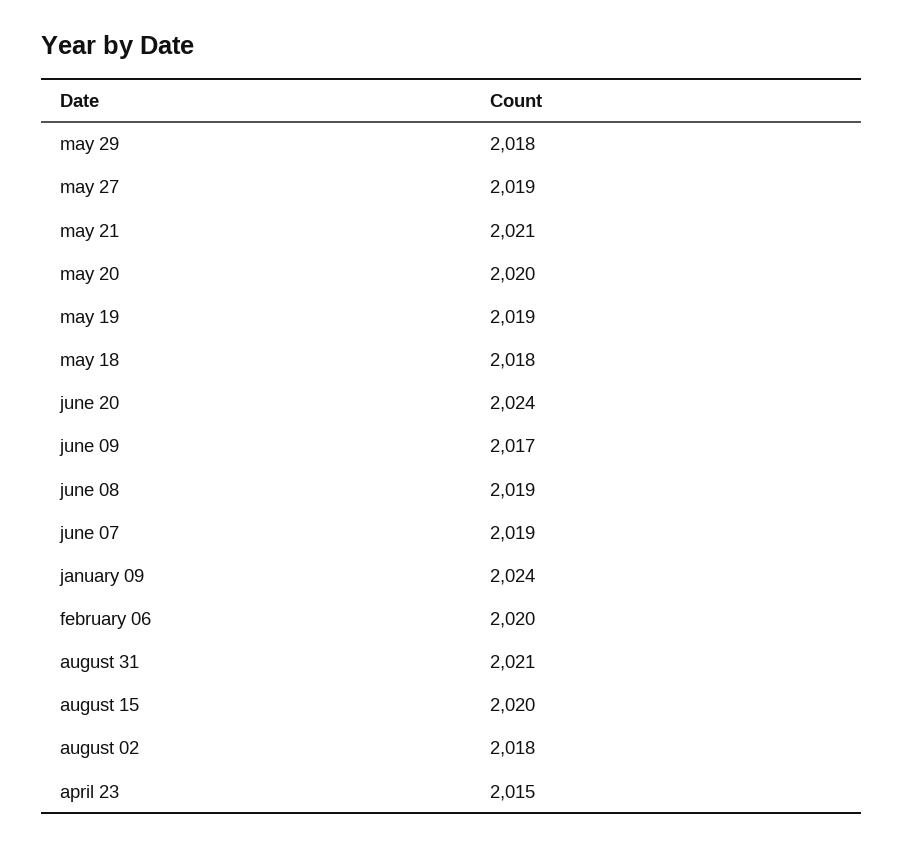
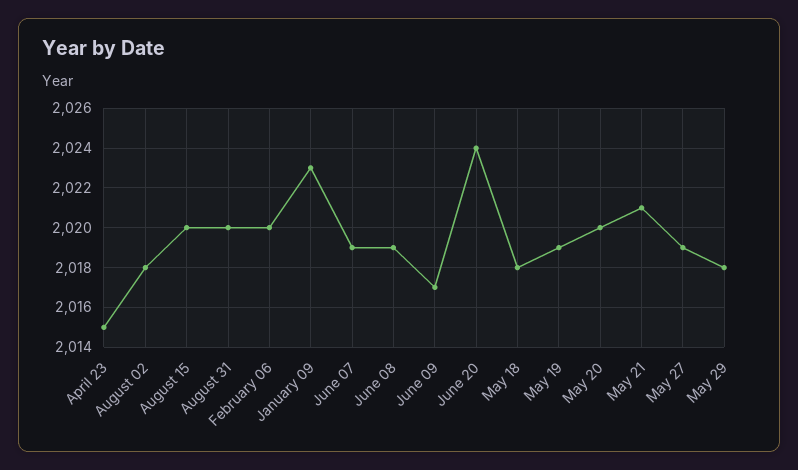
  {
    "may 29": 2018,
    "may 27": 2019,
    "may 21": 2021,
    "may 20": 2020,
    "may 19": 2019,
    "may 18": 2018,
    "june 20": 2024,
    "june 09": 2017,
    "june 08": 2019,
    "june 07": 2019,
-   "january 09": 2024,
+   "january 09": 2023,
    "february 06": 2020,
-   "august 31": 2021,
+   "august 31": 2020,
    "august 15": 2020,
    "august 02": 2018,
    "april 23": 2015
  }

